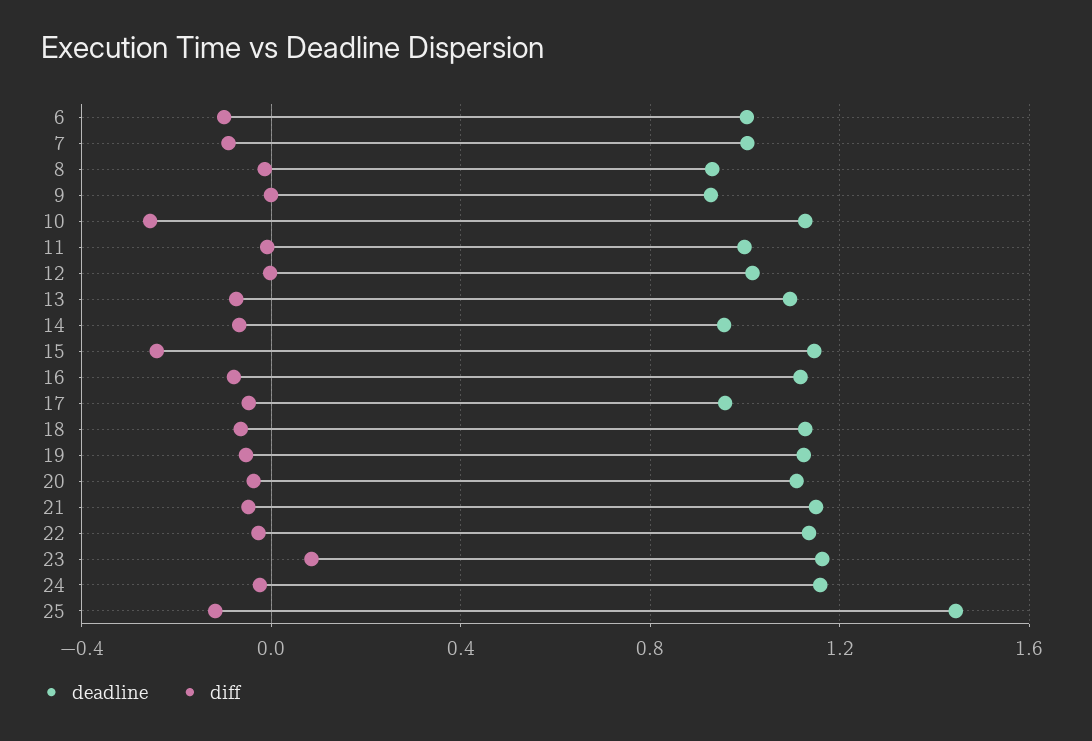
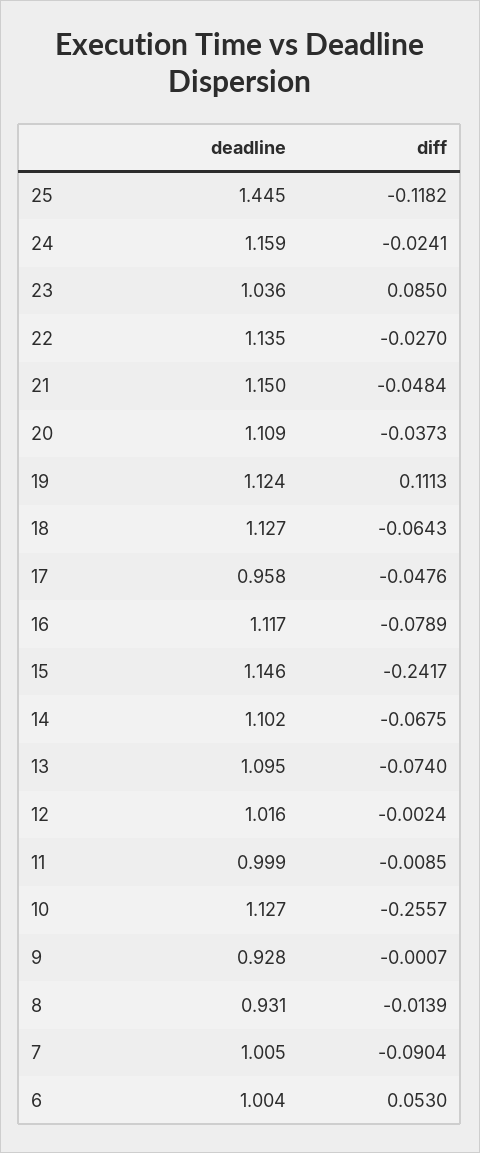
  {
    "deadline": {
      "6": 1.004,
      "7": 1.005,
      "8": 0.931,
      "9": 0.928,
      "10": 1.127,
      "11": 0.999,
      "12": 1.016,
      "13": 1.095,
-     "14": 0.95,
+     "14": 1.102,
      "15": 1.146,
      "16": 1.117,
      "17": 0.958,
      "18": 1.127,
      "19": 1.124,
      "20": 1.109,
      "21": 1.15,
      "22": 1.135,
-     "23": 1.15,
+     "23": 1.036,
      "24": 1.159,
      "25": 1.445
    },
    "diff": {
-     "6": -0.1,
+     "6": 0.053,
      "7": -0.0904,
      "8": -0.0139,
      "9": -0.0007,
      "10": -0.2557,
      "11": -0.0085,
      "12": -0.0024,
      "13": -0.074,
      "14": -0.0675,
      "15": -0.2417,
      "16": -0.0789,
      "17": -0.0476,
      "18": -0.0643,
-     "19": -0.05,
+     "19": 0.1113,
      "20": -0.0373,
      "21": -0.0484,
      "22": -0.027,
      "23": 0.085,
      "24": -0.0241,
      "25": -0.1182
    }
  }

